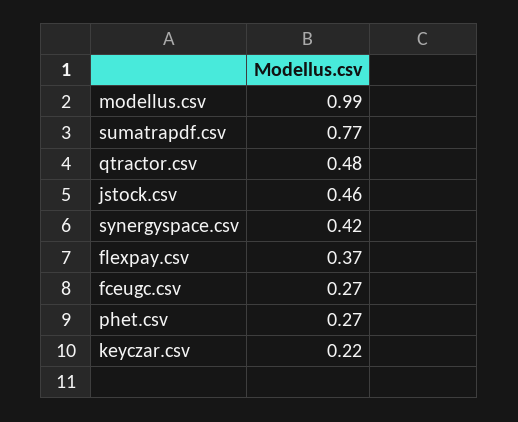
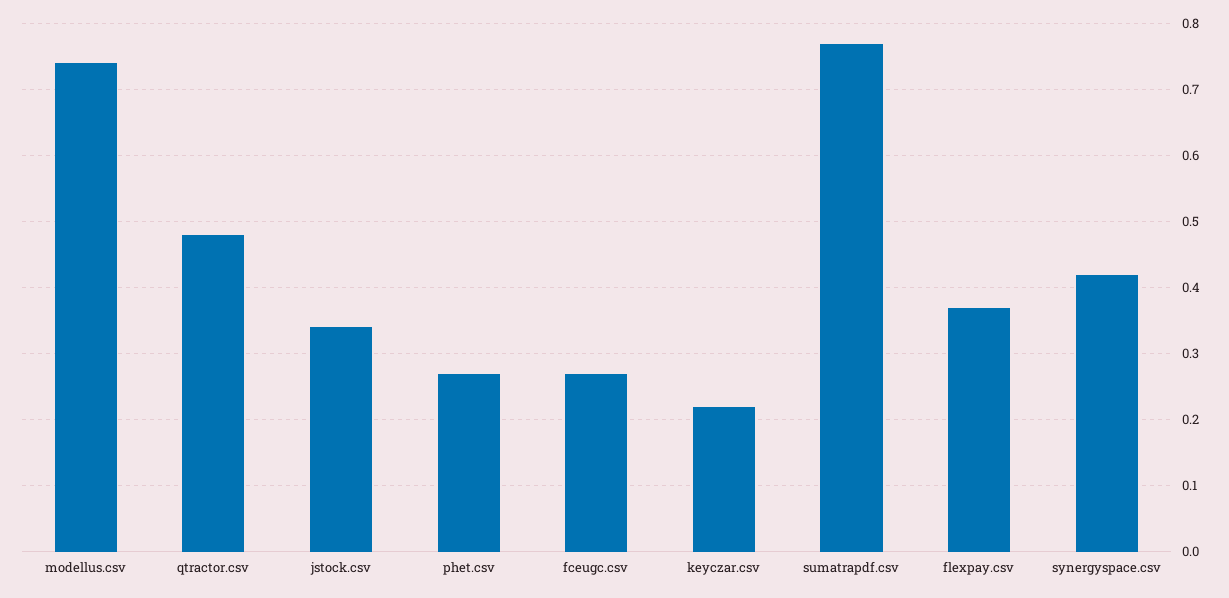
  {
-   "modellus.csv": 0.99,
+   "modellus.csv": 0.74,
    "sumatrapdf.csv": 0.77,
    "qtractor.csv": 0.48,
-   "jstock.csv": 0.46,
+   "jstock.csv": 0.34,
    "synergyspace.csv": 0.42,
    "flexpay.csv": 0.37,
    "fceugc.csv": 0.27,
    "phet.csv": 0.27,
    "keyczar.csv": 0.22
  }

